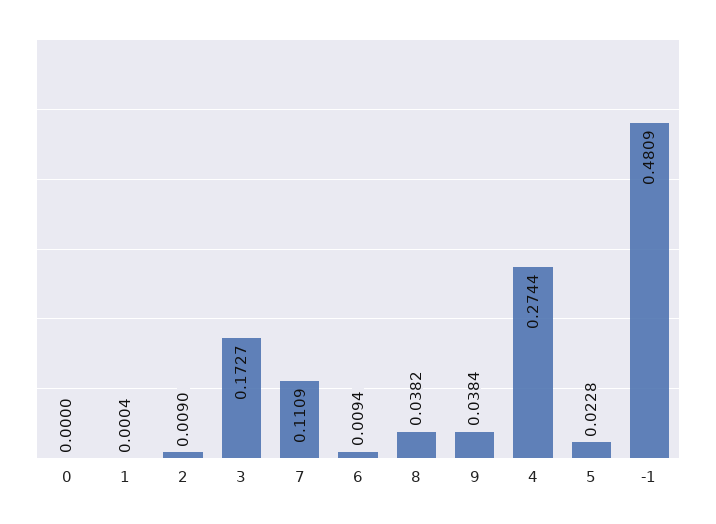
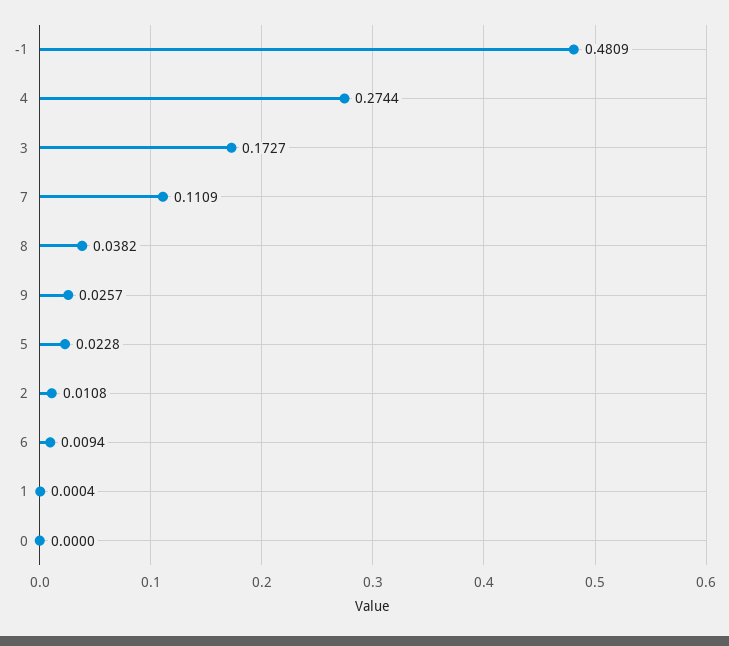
  {
    "0": 0,
    "1": 0.0004,
-   "2": 0.009,
+   "2": 0.0108,
    "3": 0.1727,
    "7": 0.1109,
    "6": 0.0094,
    "8": 0.0382,
-   "9": 0.0384,
+   "9": 0.0257,
    "4": 0.2744,
    "5": 0.0228,
    "-1": 0.4809
  }

